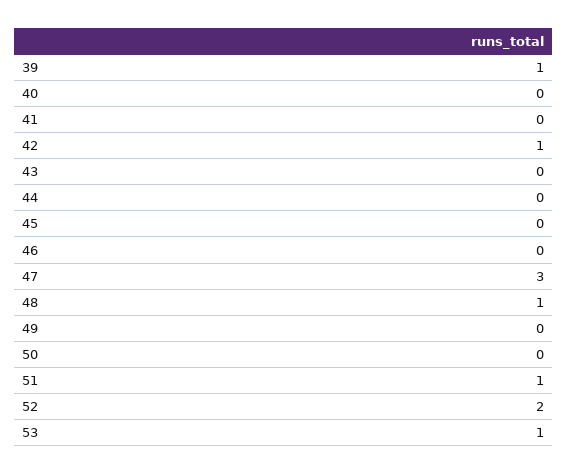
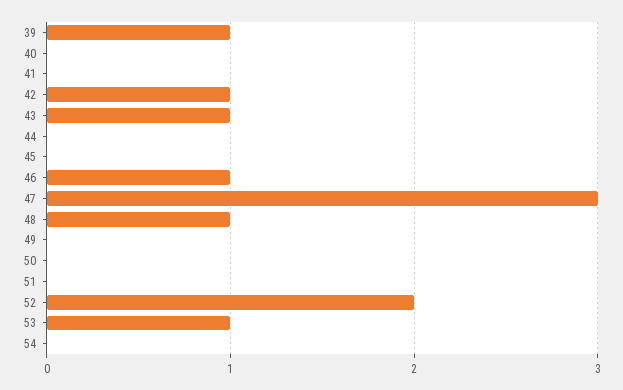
  {
    "39": 1,
    "40": 0,
    "41": 0,
    "42": 1,
-   "43": 0,
+   "43": 1,
    "44": 0,
    "45": 0,
-   "46": 0,
+   "46": 1,
    "47": 3,
    "48": 1,
    "49": 0,
    "50": 0,
-   "51": 1,
+   "51": 0,
    "52": 2,
-   "53": 1
+   "53": 1,
+   "54": 0
  }

